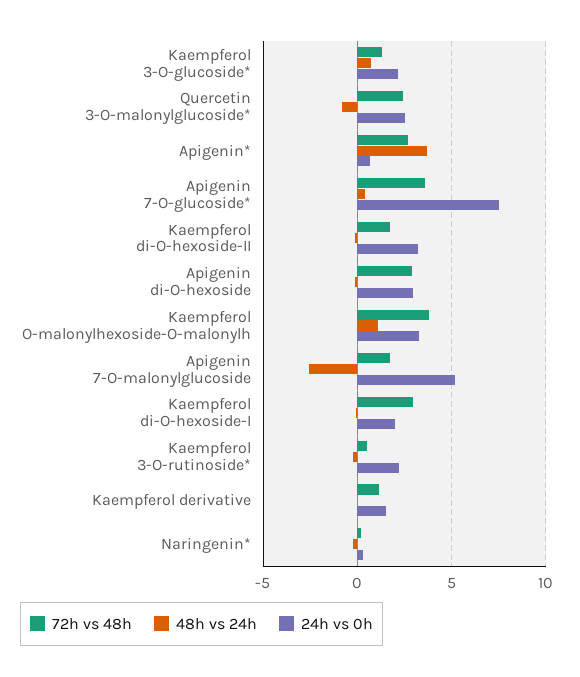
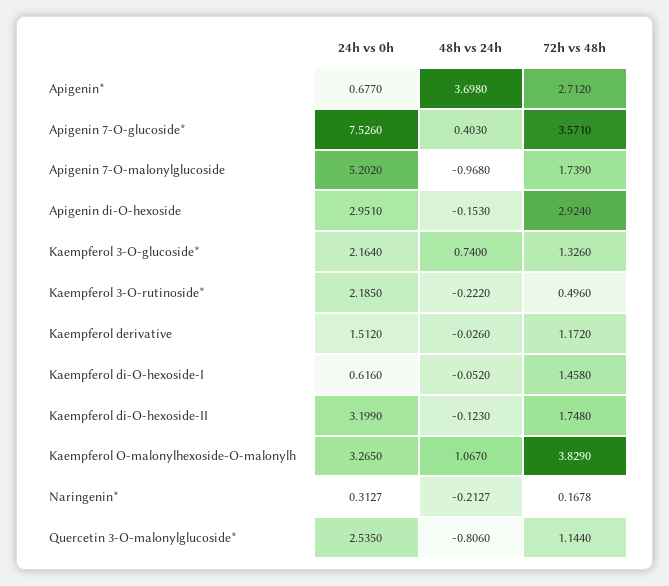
  {
    "72h vs 48h": {
      "Kaempferol 3-O-glucoside*": 1.326,
-     "Quercetin 3-O-malonylglucoside*": 2.5,
+     "Quercetin 3-O-malonylglucoside*": 1.144,
      "Apigenin*": 2.712,
      "Apigenin 7-O-glucoside*": 3.571,
      "Kaempferol di-O-hexoside-II": 1.748,
      "Apigenin di-O-hexoside": 2.924,
      "Kaempferol O-malonylhexoside-O-malonylh": 3.829,
      "Apigenin 7-O-malonylglucoside": 1.739,
-     "Kaempferol di-O-hexoside-I": 3,
+     "Kaempferol di-O-hexoside-I": 1.458,
      "Kaempferol 3-O-rutinoside*": 0.496,
      "Kaempferol derivative": 1.172,
      "Naringenin*": 0.1678
    },
    "48h vs 24h": {
      "Kaempferol 3-O-glucoside*": 0.74,
      "Quercetin 3-O-malonylglucoside*": -0.806,
      "Apigenin*": 3.698,
      "Apigenin 7-O-glucoside*": 0.403,
      "Kaempferol di-O-hexoside-II": -0.123,
      "Apigenin di-O-hexoside": -0.153,
      "Kaempferol O-malonylhexoside-O-malonylh": 1.067,
-     "Apigenin 7-O-malonylglucoside": -2.5,
+     "Apigenin 7-O-malonylglucoside": -0.968,
      "Kaempferol di-O-hexoside-I": -0.052,
      "Kaempferol 3-O-rutinoside*": -0.222,
      "Kaempferol derivative": -0.026,
      "Naringenin*": -0.2127
    },
    "24h vs 0h": {
      "Kaempferol 3-O-glucoside*": 2.164,
      "Quercetin 3-O-malonylglucoside*": 2.535,
      "Apigenin*": 0.677,
      "Apigenin 7-O-glucoside*": 7.526,
      "Kaempferol di-O-hexoside-II": 3.199,
      "Apigenin di-O-hexoside": 2.951,
      "Kaempferol O-malonylhexoside-O-malonylh": 3.265,
      "Apigenin 7-O-malonylglucoside": 5.202,
-     "Kaempferol di-O-hexoside-I": 2,
+     "Kaempferol di-O-hexoside-I": 0.616,
      "Kaempferol 3-O-rutinoside*": 2.185,
      "Kaempferol derivative": 1.512,
      "Naringenin*": 0.3127
    }
  }

